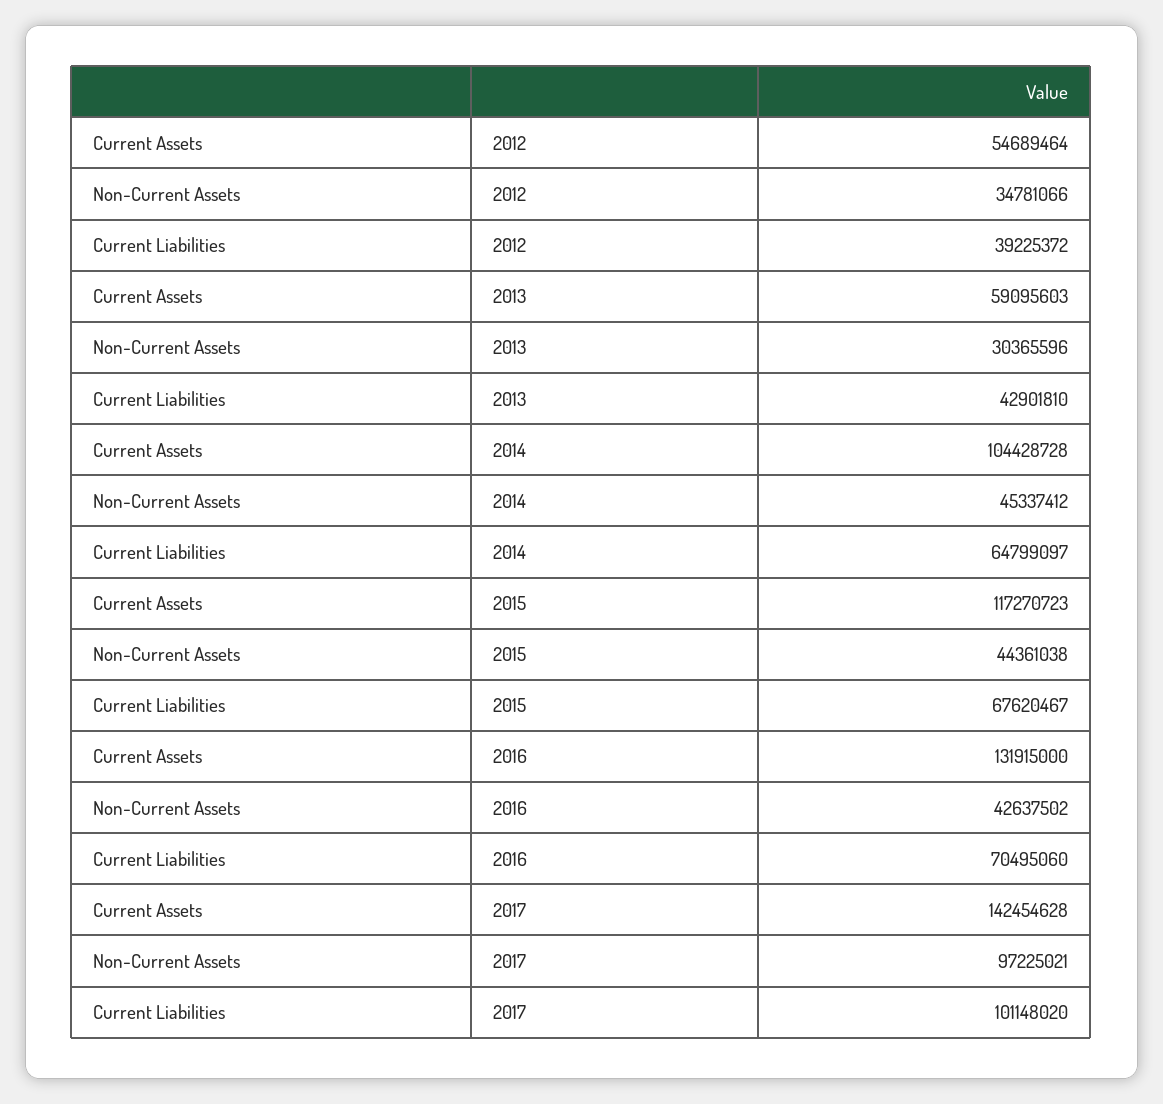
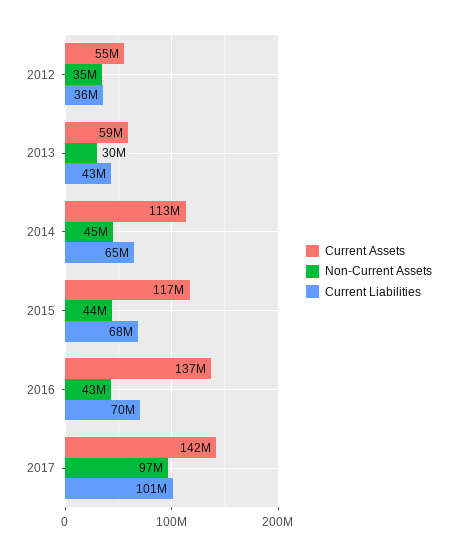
  {
    "Current Assets": {
      "2012": 54689464,
      "2013": 59095603,
-     "2014": 104428728,
+     "2014": 113000000,
      "2015": 117270723,
-     "2016": 131915000,
+     "2016": 137000000,
      "2017": 142454628
    },
    "Non-Current Assets": {
      "2012": 34781066,
      "2013": 30365596,
      "2014": 45337412,
      "2015": 44361038,
      "2016": 42637502,
      "2017": 97225021
    },
    "Current Liabilities": {
-     "2012": 39225372,
+     "2012": 36000000,
      "2013": 42901810,
      "2014": 64799097,
      "2015": 67620467,
      "2016": 70495060,
      "2017": 101148020
    }
  }

